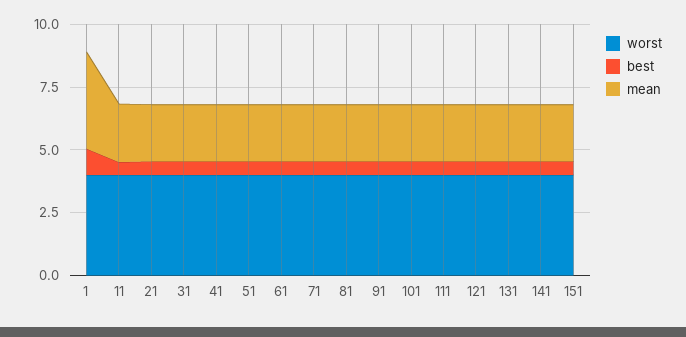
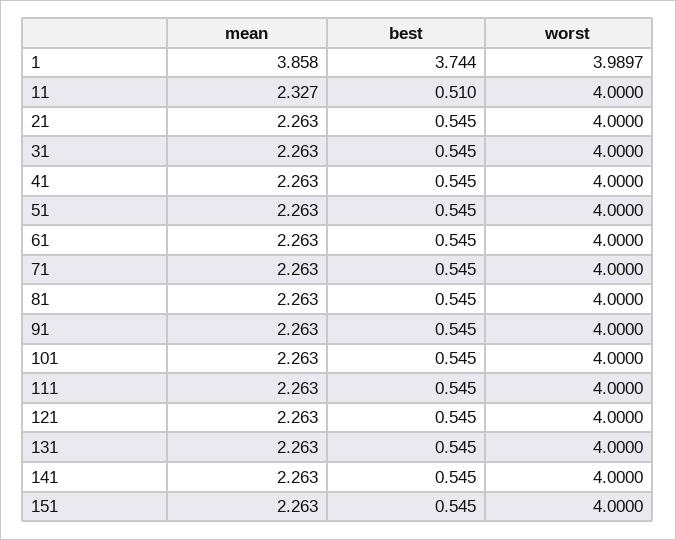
  {
    "worst": {
      "1": 3.9897,
      "11": 4,
      "21": 4,
      "31": 4,
      "41": 4,
      "51": 4,
      "61": 4,
      "71": 4,
      "81": 4,
      "91": 4,
      "101": 4,
      "111": 4,
      "121": 4,
      "131": 4,
      "141": 4,
      "151": 4
    },
    "best": {
-     "1": 1,
+     "1": 3.744,
      "11": 0.51,
      "21": 0.545,
      "31": 0.545,
      "41": 0.545,
      "51": 0.545,
      "61": 0.545,
      "71": 0.545,
      "81": 0.545,
      "91": 0.545,
      "101": 0.545,
      "111": 0.545,
      "121": 0.545,
      "131": 0.545,
      "141": 0.545,
      "151": 0.545
    },
    "mean": {
      "1": 3.858,
      "11": 2.327,
      "21": 2.263,
      "31": 2.263,
      "41": 2.263,
      "51": 2.263,
      "61": 2.263,
      "71": 2.263,
      "81": 2.263,
      "91": 2.263,
      "101": 2.263,
      "111": 2.263,
      "121": 2.263,
      "131": 2.263,
      "141": 2.263,
      "151": 2.263
    }
  }

